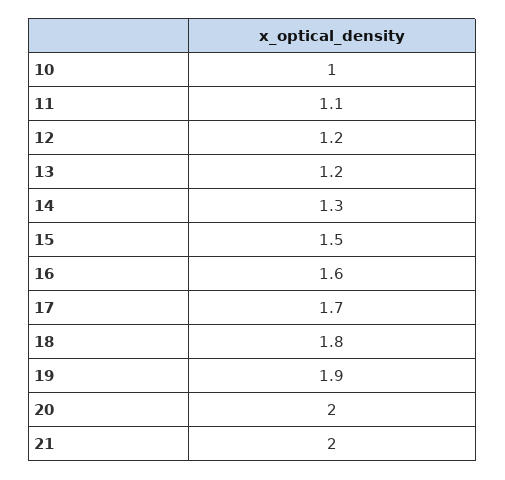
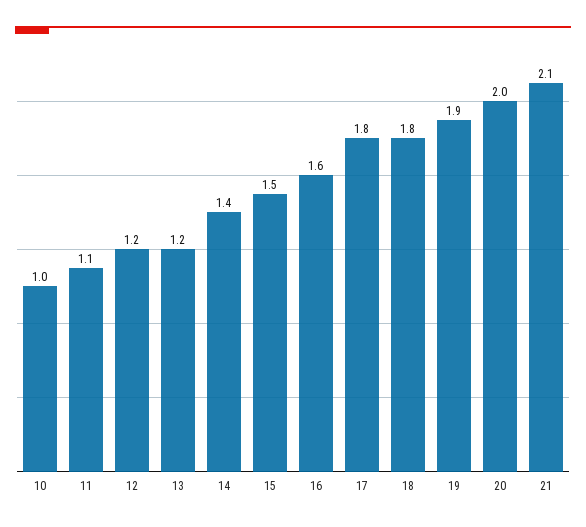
  {
    "10": 1,
    "11": 1.1,
    "12": 1.2,
    "13": 1.2,
-   "14": 1.3,
+   "14": 1.4,
    "15": 1.5,
    "16": 1.6,
-   "17": 1.7,
+   "17": 1.8,
    "18": 1.8,
    "19": 1.9,
    "20": 2,
-   "21": 2
+   "21": 2.1
  }

